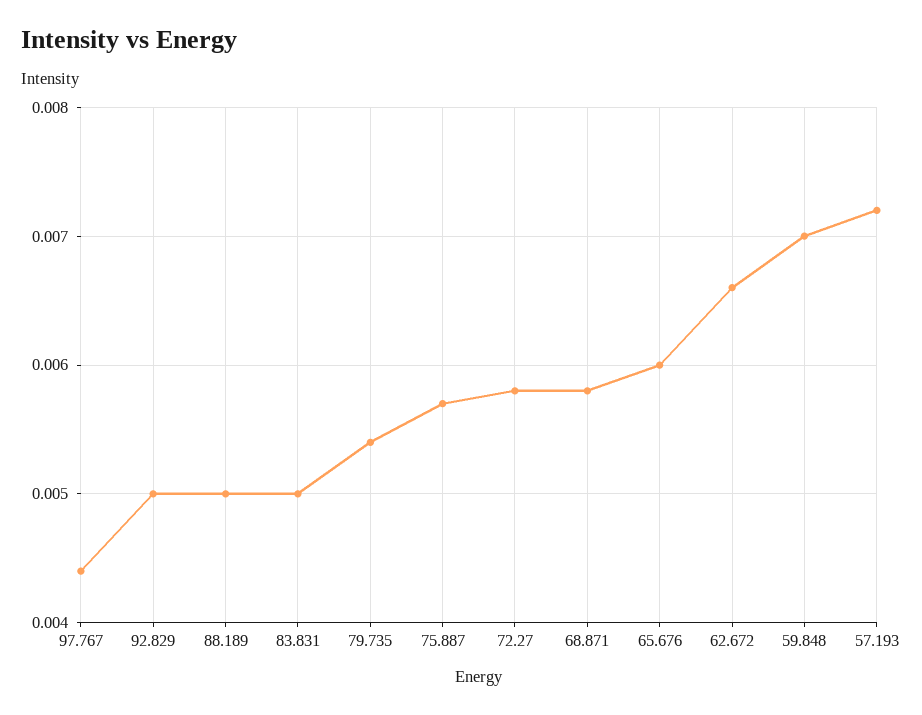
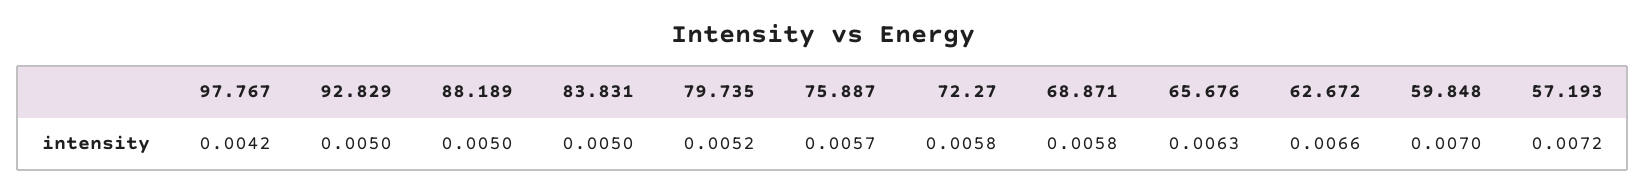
  {
-   "97.767": 0.0044,
+   "97.767": 0.0042,
    "92.829": 0.005,
    "88.189": 0.005,
    "83.831": 0.005,
-   "79.735": 0.0054,
+   "79.735": 0.0052,
    "75.887": 0.0057,
    "72.27": 0.0058,
    "68.871": 0.0058,
-   "65.676": 0.006,
+   "65.676": 0.0063,
    "62.672": 0.0066,
    "59.848": 0.007,
    "57.193": 0.0072
  }

